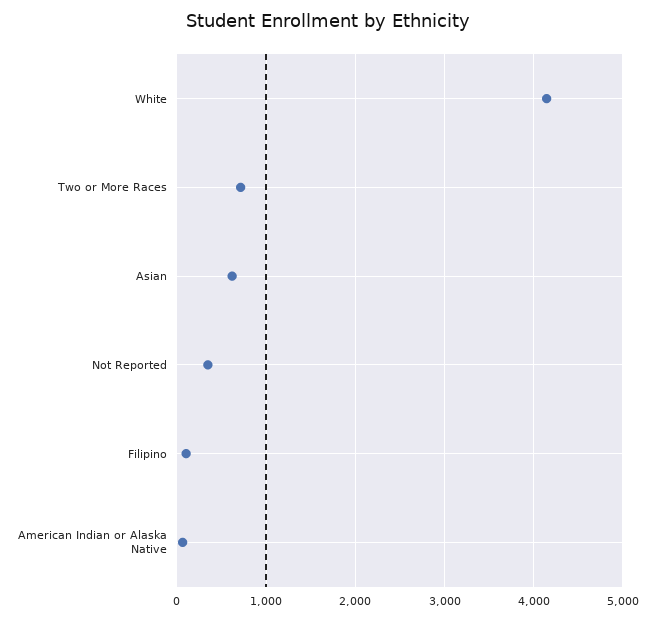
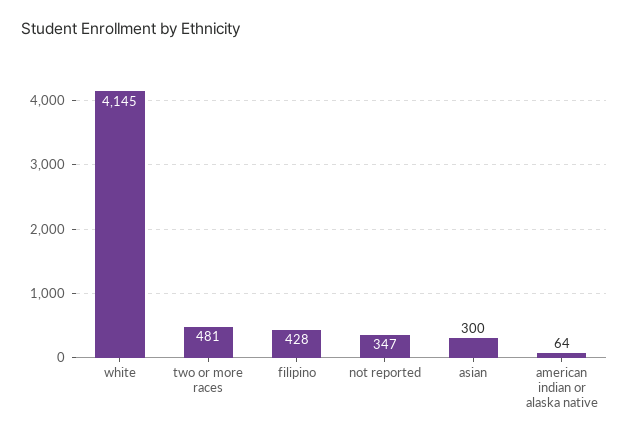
  {
    "White": 4145,
-   "Two or More Races": 700,
+   "Two or More Races": 481,
-   "Asian": 600,
+   "Asian": 300,
    "Not Reported": 347,
-   "Filipino": 100,
+   "Filipino": 428,
    "American Indian or Alaska Native": 64
  }

